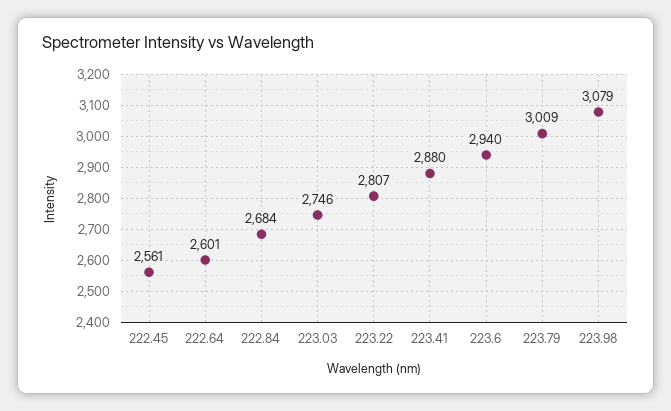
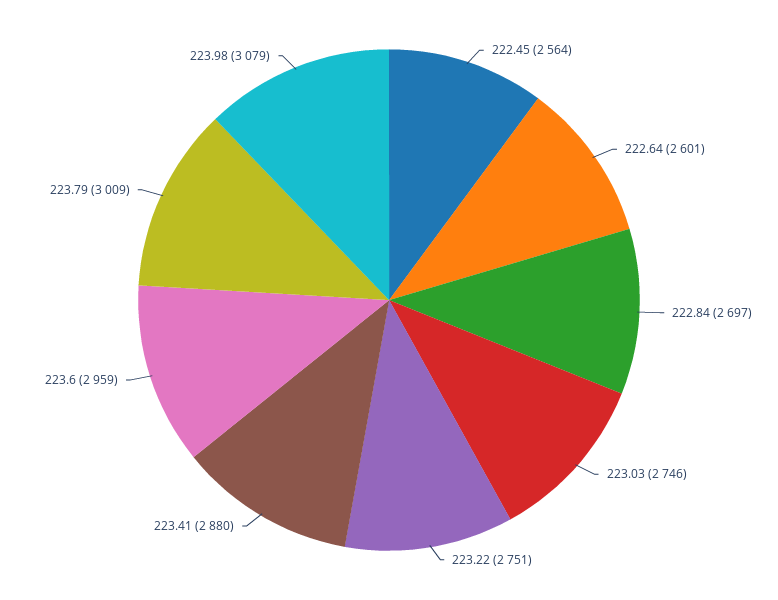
  {
-   "222.45": 2561,
+   "222.45": 2564,
    "222.64": 2601,
-   "222.84": 2684,
+   "222.84": 2697,
    "223.03": 2746,
-   "223.22": 2807,
+   "223.22": 2751,
    "223.41": 2880,
-   "223.6": 2940,
+   "223.6": 2959,
    "223.79": 3009,
    "223.98": 3079
  }

